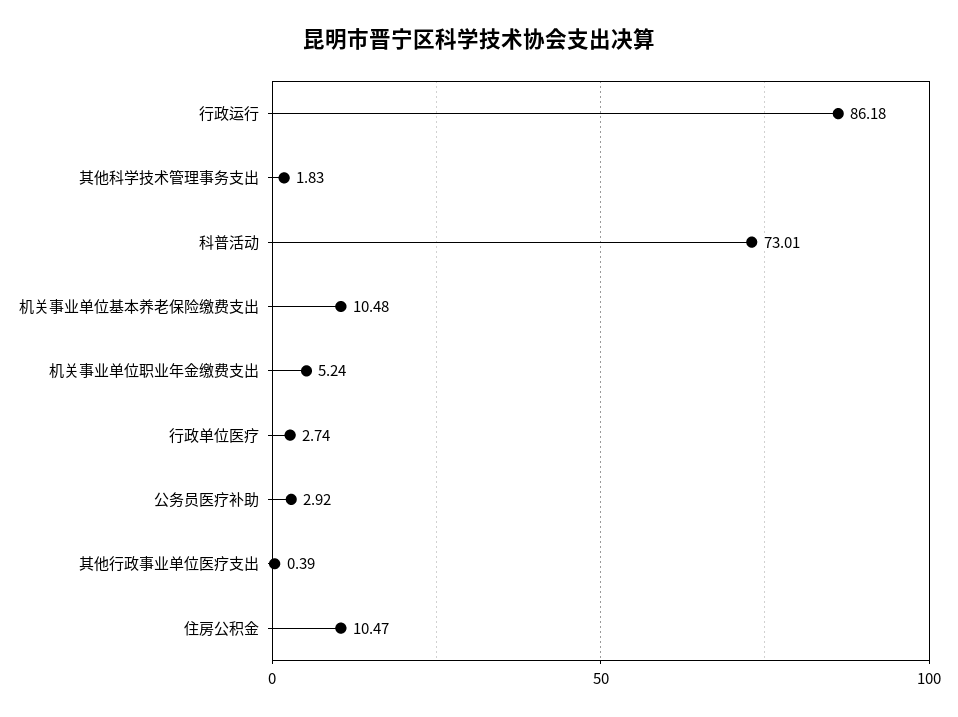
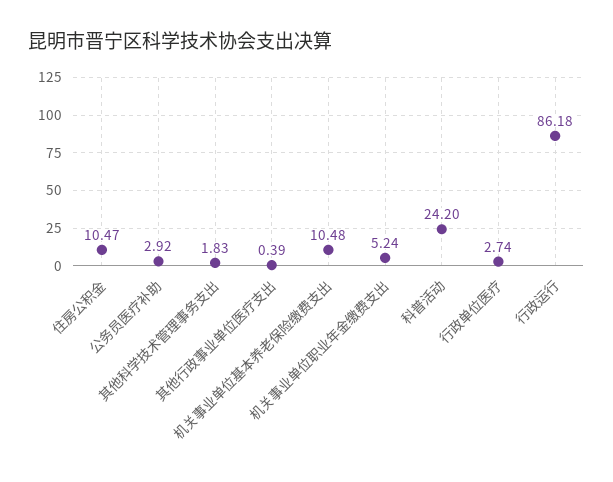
  {
    "行政运行": 86.18,
    "其他科学技术管理事务支出": 1.83,
-   "科普活动": 73.01,
+   "科普活动": 24.2,
    "机关事业单位基本养老保险缴费支出": 10.48,
    "机关事业单位职业年金缴费支出": 5.24,
    "行政单位医疗": 2.74,
    "公务员医疗补助": 2.92,
    "其他行政事业单位医疗支出": 0.39,
    "住房公积金": 10.47
  }

